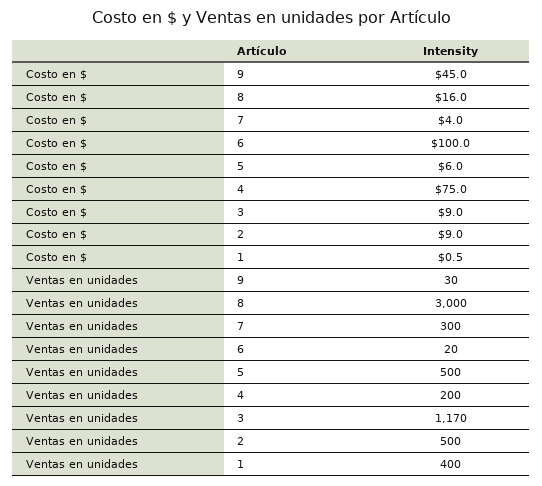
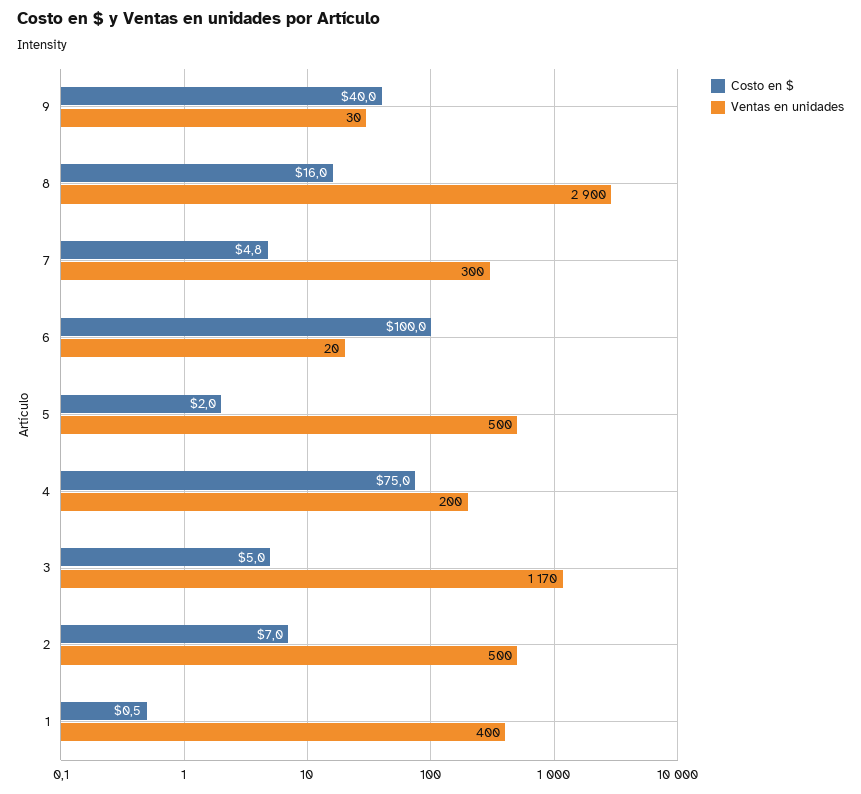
  {
    "Costo en $": {
-     "9": 45,
+     "9": 40,
      "8": 16,
-     "7": 4,
+     "7": 4.8,
      "6": 100,
-     "5": 6,
+     "5": 2,
      "4": 75,
-     "3": 9,
+     "3": 5,
-     "2": 9,
+     "2": 7,
      "1": 0.5
    },
    "Ventas en unidades": {
      "9": 30,
-     "8": 3000,
+     "8": 2900,
      "7": 300,
      "6": 20,
      "5": 500,
      "4": 200,
      "3": 1170,
      "2": 500,
      "1": 400
    }
  }

